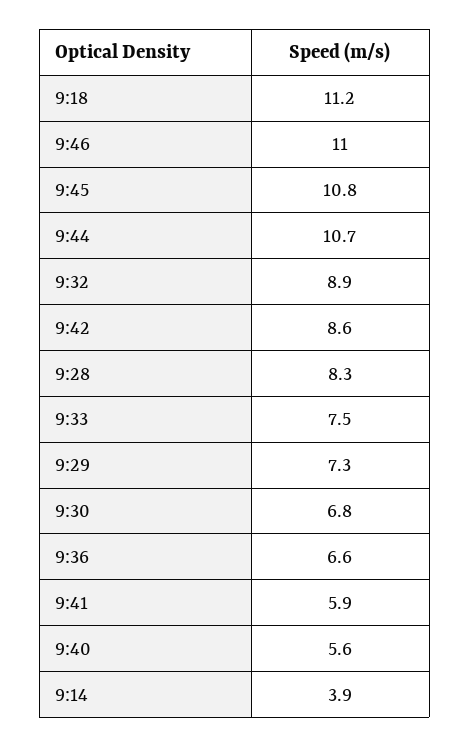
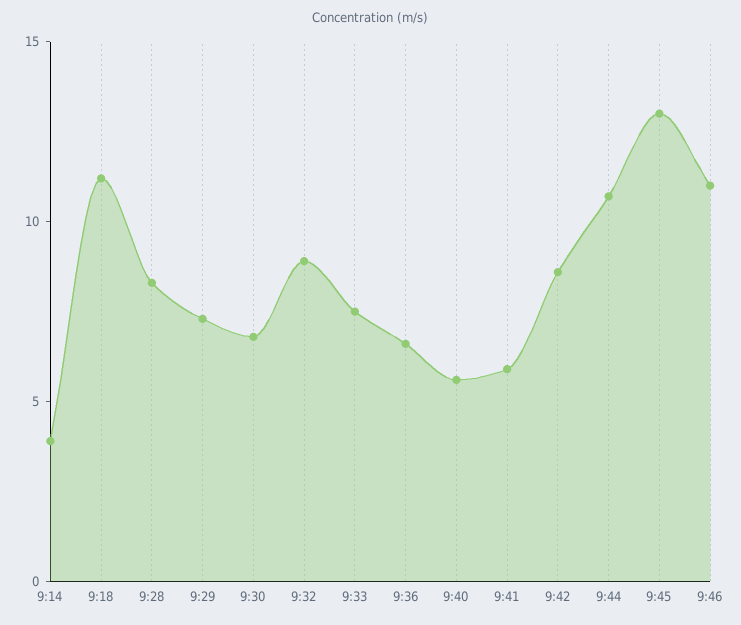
  {
    "9:18": 11.2,
    "9:46": 11,
-   "9:45": 10.8,
+   "9:45": 13,
    "9:44": 10.7,
    "9:32": 8.9,
    "9:42": 8.6,
    "9:28": 8.3,
    "9:33": 7.5,
    "9:29": 7.3,
    "9:30": 6.8,
    "9:36": 6.6,
    "9:41": 5.9,
    "9:40": 5.6,
    "9:14": 3.9
  }

